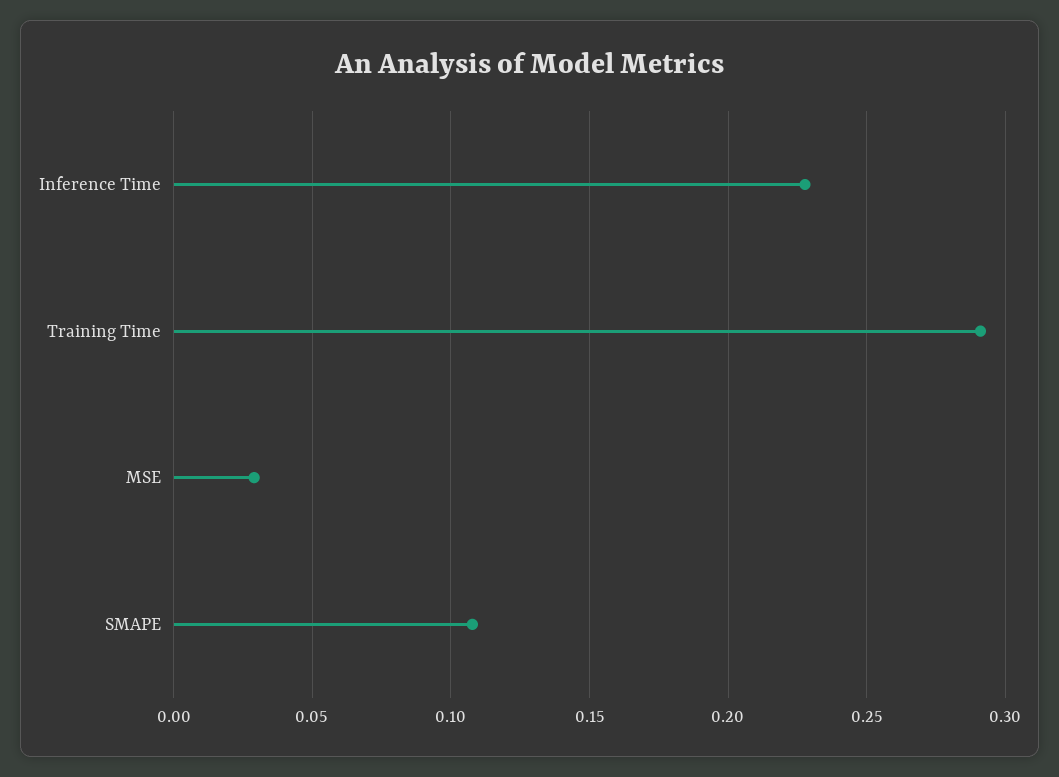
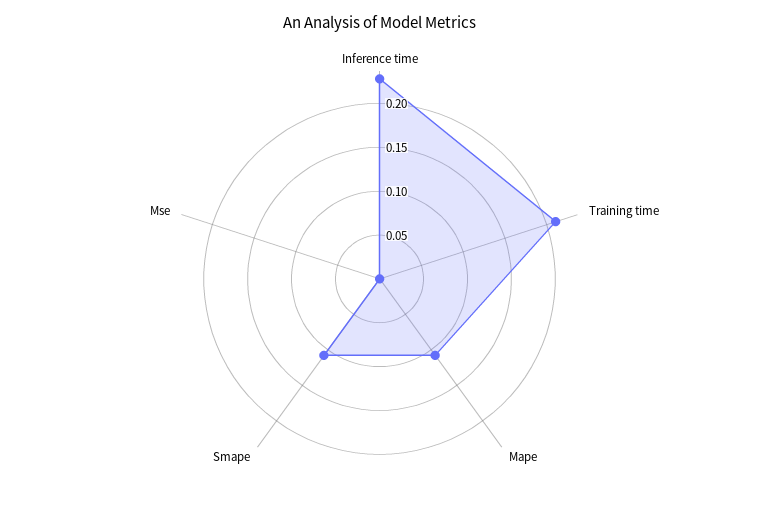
  {
    "Inference Time": 0.23,
-   "Training Time": 0.29,
+   "Training Time": 0.21,
-   "MSE": 0.03,
+   "MSE": 0,
-   "SMAPE": 0.11
+   "SMAPE": 0.11,
+   "Mape": 0.11
  }

